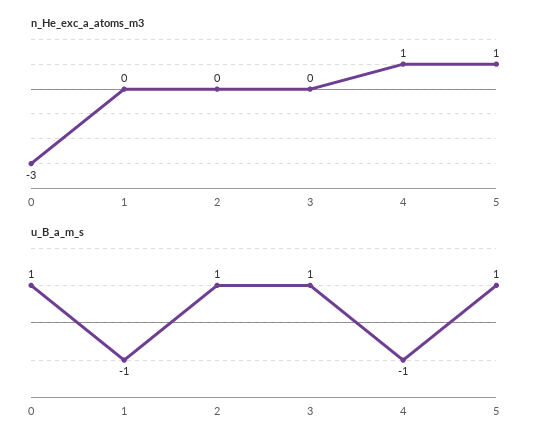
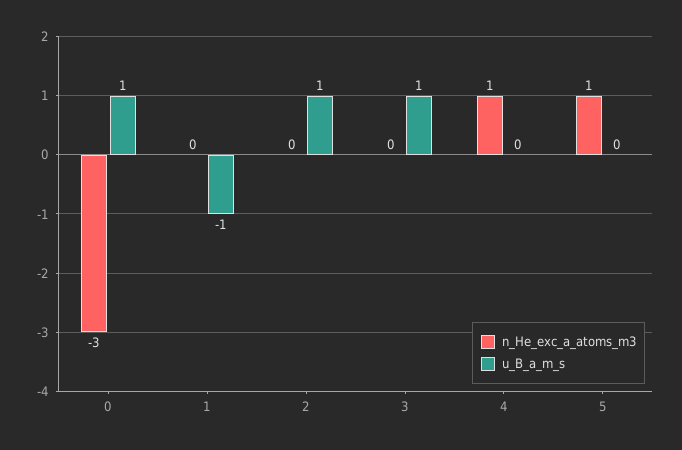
  {
    "n_He_exc_a_atoms_m3": {
      "0": -3,
      "1": 0,
      "2": 0,
      "3": 0,
      "4": 1,
      "5": 1
    },
    "u_B_a_m_s": {
      "0": 1,
      "1": -1,
      "2": 1,
      "3": 1,
-     "4": -1,
+     "4": 0,
-     "5": 1
+     "5": 0
    }
  }

